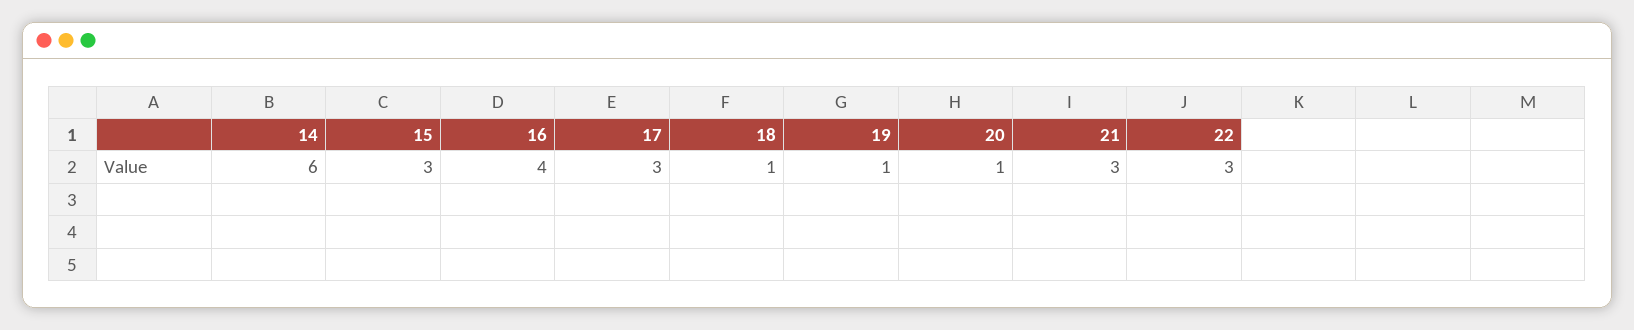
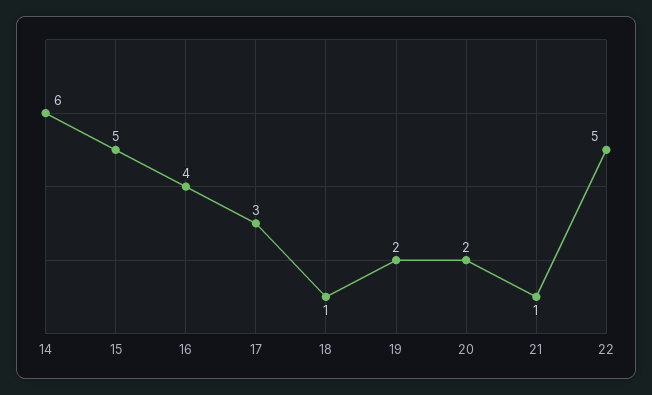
  {
    "14": 6,
-   "15": 3,
+   "15": 5,
    "16": 4,
    "17": 3,
    "18": 1,
-   "19": 1,
+   "19": 2,
-   "20": 1,
+   "20": 2,
-   "21": 3,
+   "21": 1,
-   "22": 3
+   "22": 5
  }

